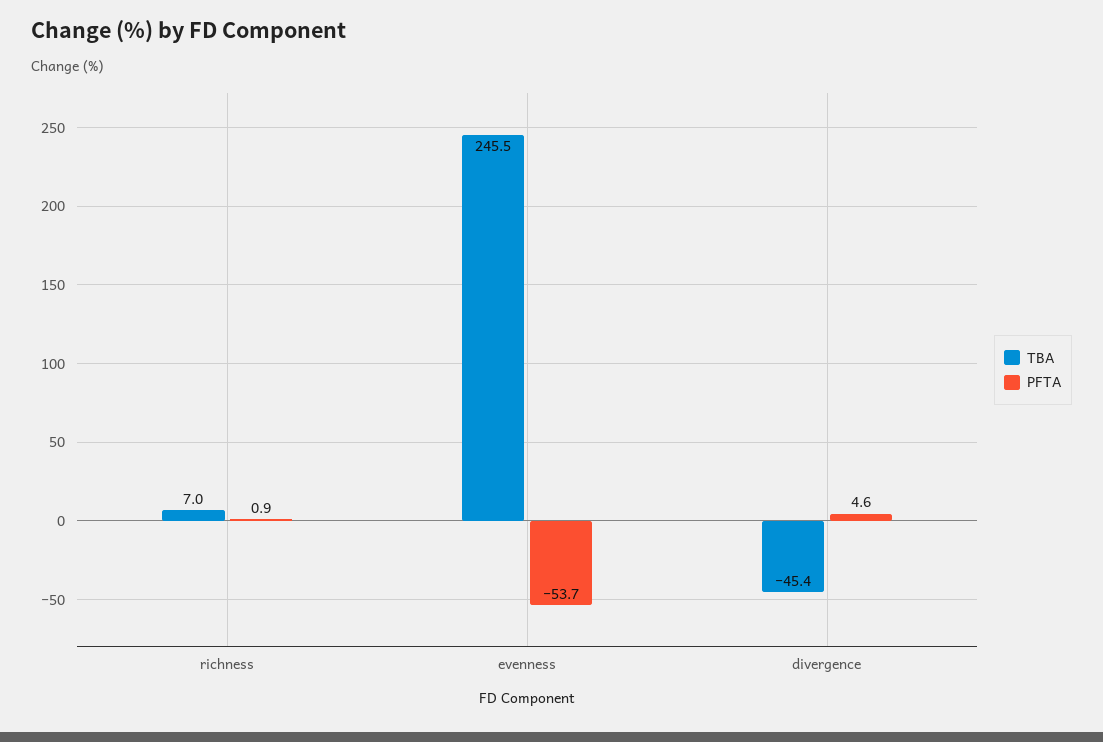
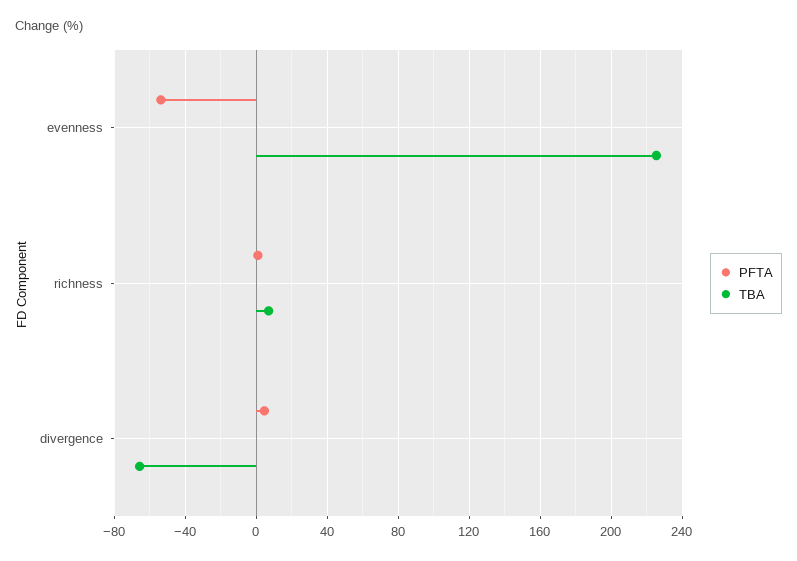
  {
    "TBA": {
      "richness": 7,
-     "evenness": 245.5,
+     "evenness": 225,
-     "divergence": -45.4
+     "divergence": -65
    },
    "PFTA": {
      "richness": 0.9,
      "evenness": -53.7,
      "divergence": 4.6
    }
  }

